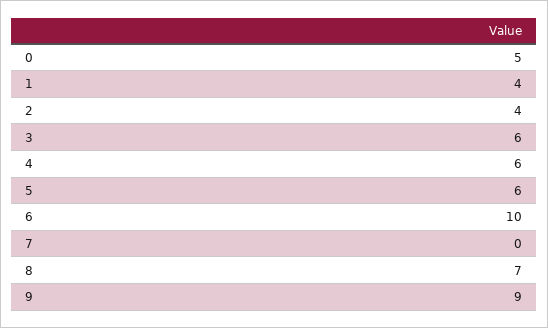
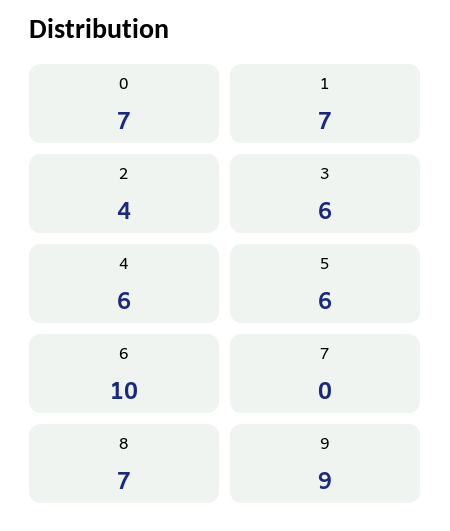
  {
-   "0": 5,
+   "0": 7,
-   "1": 4,
+   "1": 7,
    "2": 4,
    "3": 6,
    "4": 6,
    "5": 6,
    "6": 10,
    "7": 0,
    "8": 7,
    "9": 9
  }

